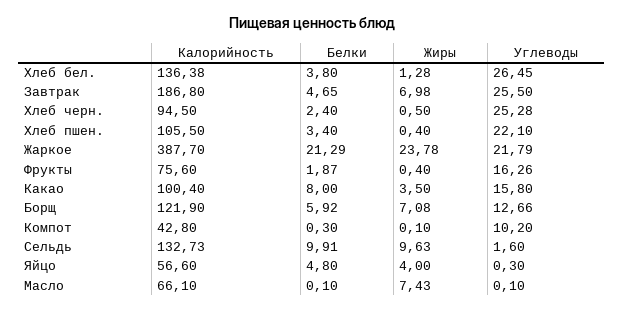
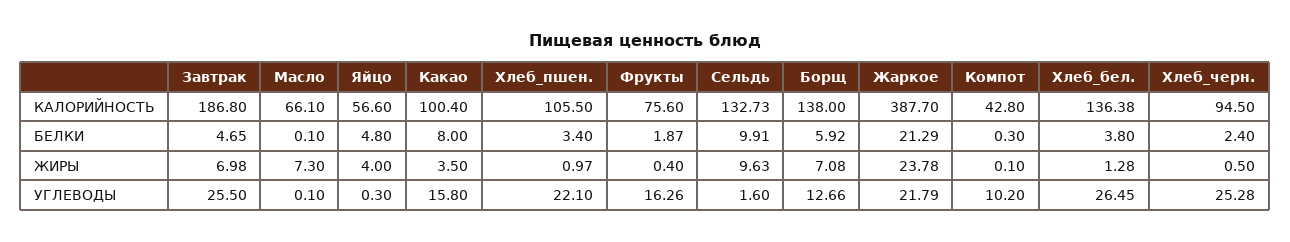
  {
    "Калорийность": {
      "Хлеб бел.": 136.38,
      "Завтрак": 186.8,
      "Хлеб черн.": 94.5,
      "Хлеб пшен.": 105.5,
      "Жаркое": 387.7,
      "Фрукты": 75.6,
      "Какао": 100.4,
-     "Борщ": 121.9,
+     "Борщ": 138,
      "Компот": 42.8,
      "Сельдь": 132.73,
      "Яйцо": 56.6,
      "Масло": 66.1
    },
    "Белки": {
      "Хлеб бел.": 3.8,
      "Завтрак": 4.65,
      "Хлеб черн.": 2.4,
      "Хлеб пшен.": 3.4,
      "Жаркое": 21.29,
      "Фрукты": 1.87,
      "Какао": 8,
      "Борщ": 5.92,
      "Компот": 0.3,
      "Сельдь": 9.91,
      "Яйцо": 4.8,
      "Масло": 0.1
    },
    "Жиры": {
      "Хлеб бел.": 1.28,
      "Завтрак": 6.98,
      "Хлеб черн.": 0.5,
-     "Хлеб пшен.": 0.4,
+     "Хлеб пшен.": 0.97,
      "Жаркое": 23.78,
      "Фрукты": 0.4,
      "Какао": 3.5,
      "Борщ": 7.08,
      "Компот": 0.1,
      "Сельдь": 9.63,
      "Яйцо": 4,
-     "Масло": 7.43
+     "Масло": 7.3
    },
    "Углеводы": {
      "Хлеб бел.": 26.45,
      "Завтрак": 25.5,
      "Хлеб черн.": 25.28,
      "Хлеб пшен.": 22.1,
      "Жаркое": 21.79,
      "Фрукты": 16.26,
      "Какао": 15.8,
      "Борщ": 12.66,
      "Компот": 10.2,
      "Сельдь": 1.6,
      "Яйцо": 0.3,
      "Масло": 0.1
    }
  }

